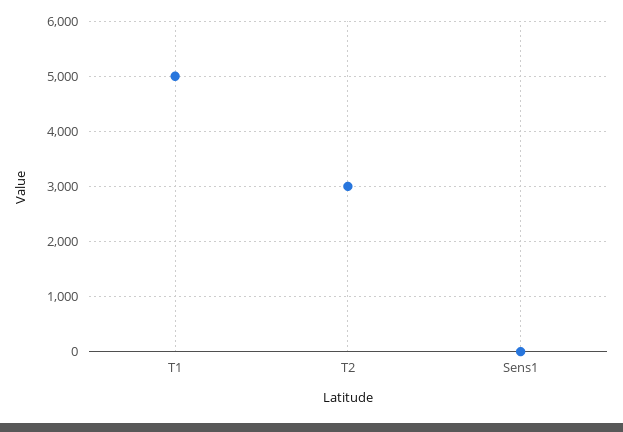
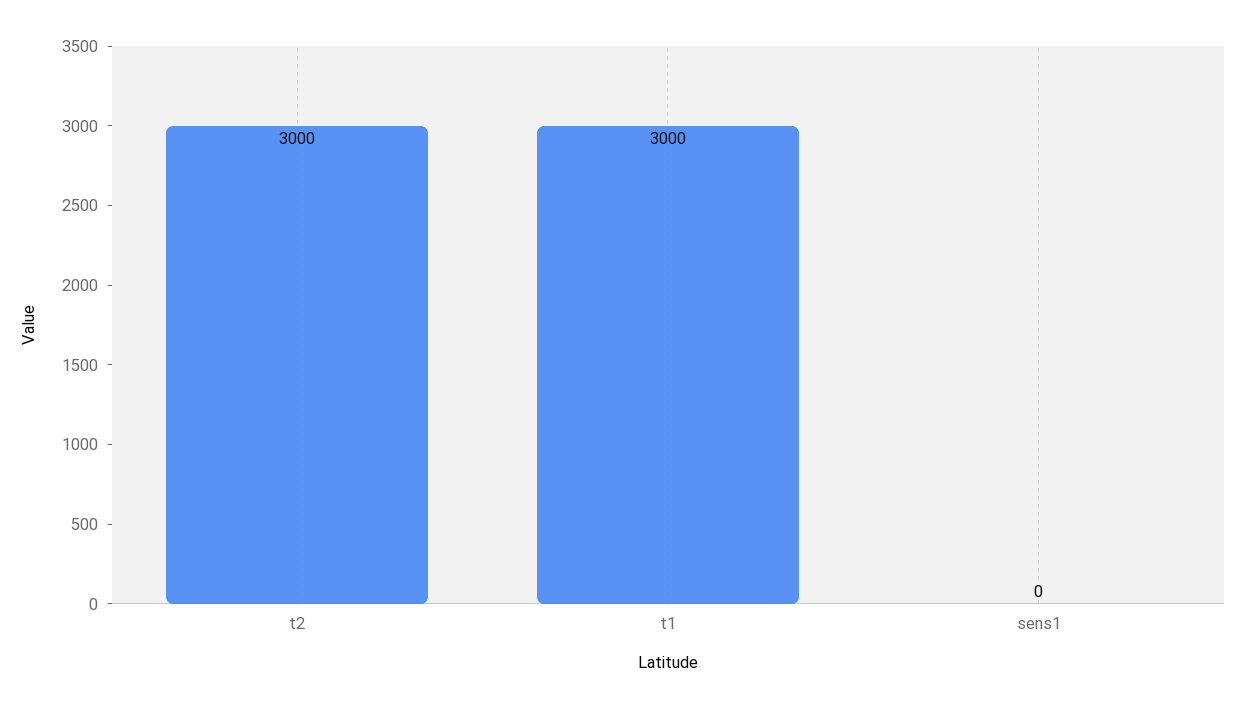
  {
-   "T1": 5000,
+   "T1": 3000,
    "T2": 3000,
    "Sens1": 0
  }

